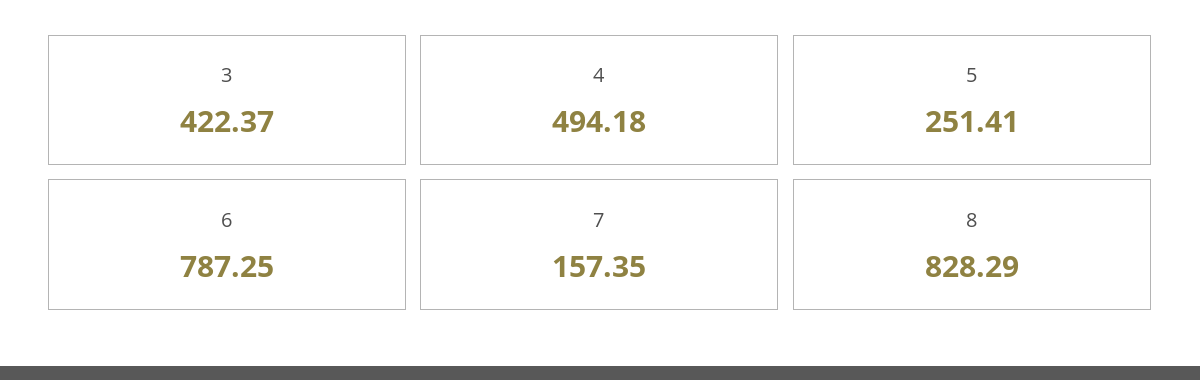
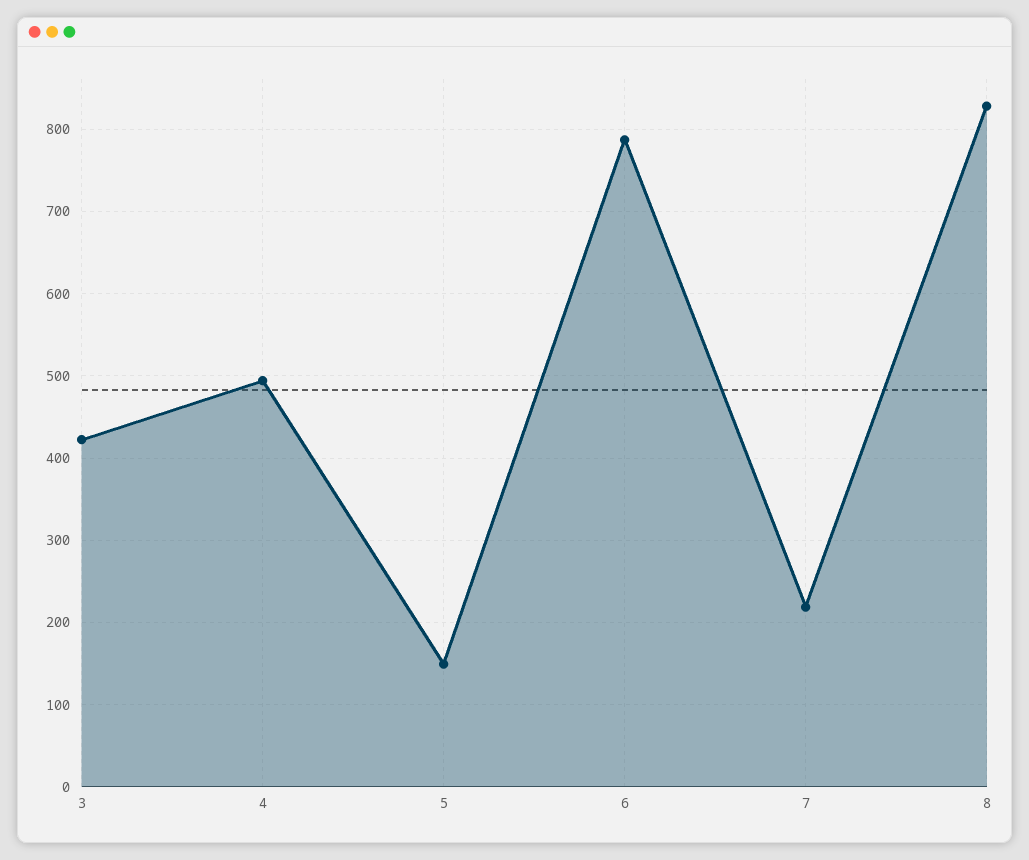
  {
    "3": 422.37,
    "4": 494.18,
-   "5": 251.41,
+   "5": 150,
    "6": 787.25,
-   "7": 157.35,
+   "7": 220,
    "8": 828.29
  }

